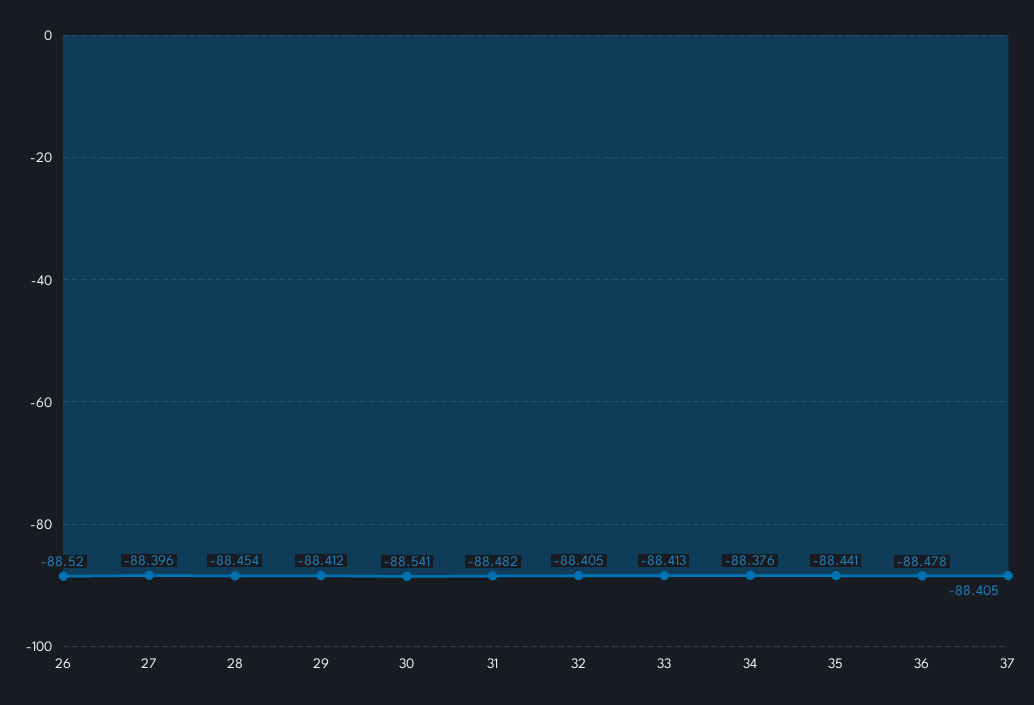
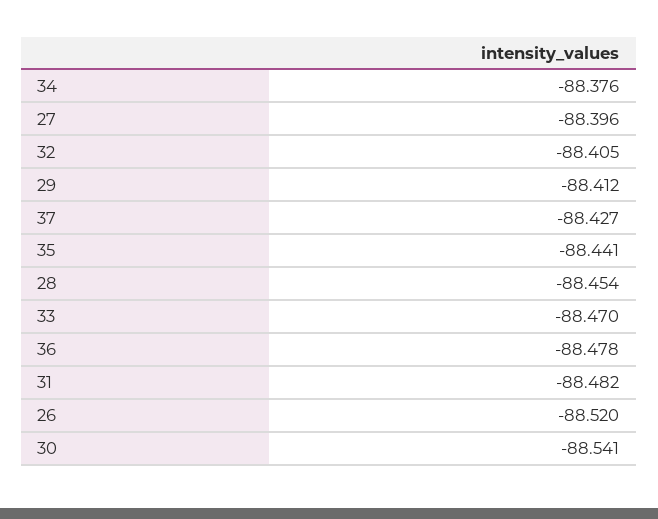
  {
    "26": -88.52,
    "27": -88.396,
    "28": -88.454,
    "29": -88.412,
    "30": -88.541,
    "31": -88.482,
    "32": -88.405,
-   "33": -88.413,
+   "33": -88.47,
    "34": -88.376,
    "35": -88.441,
    "36": -88.478,
-   "37": -88.405
+   "37": -88.427
  }

